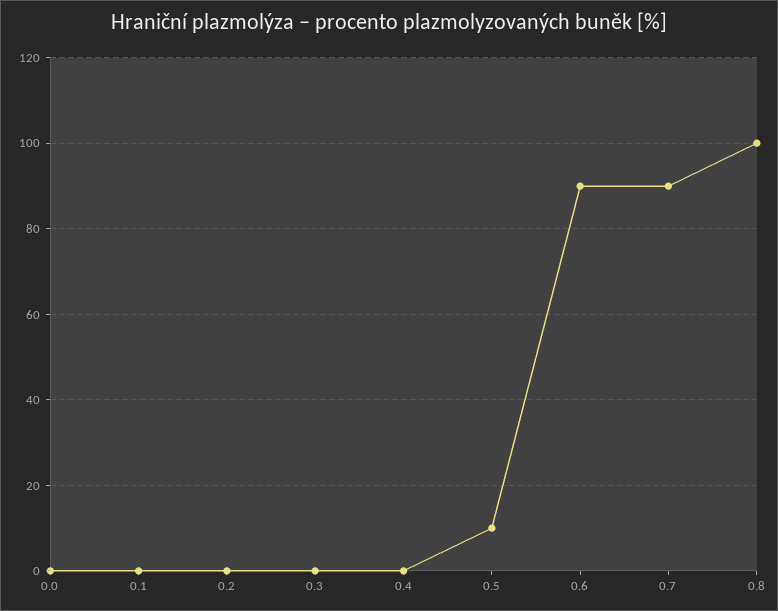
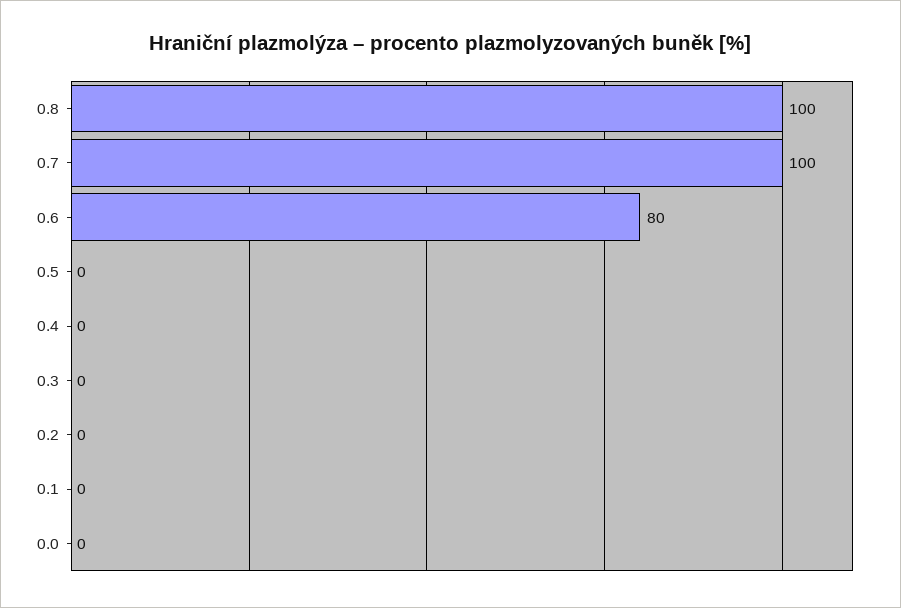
  {
    "0.0": 0,
    "0.1": 0,
    "0.2": 0,
    "0.3": 0,
    "0.4": 0,
-   "0.5": 10,
+   "0.5": 0,
-   "0.6": 90,
+   "0.6": 80,
-   "0.7": 90,
+   "0.7": 100,
    "0.8": 100
  }

